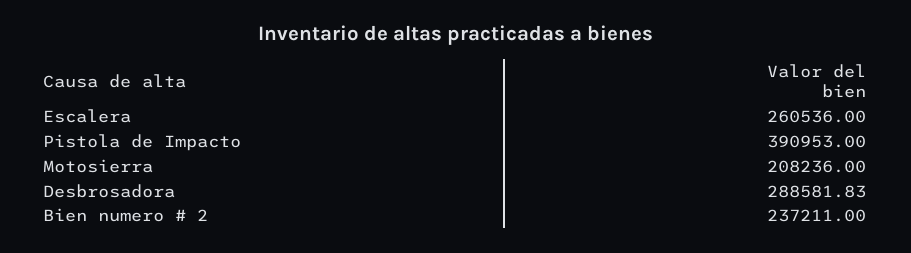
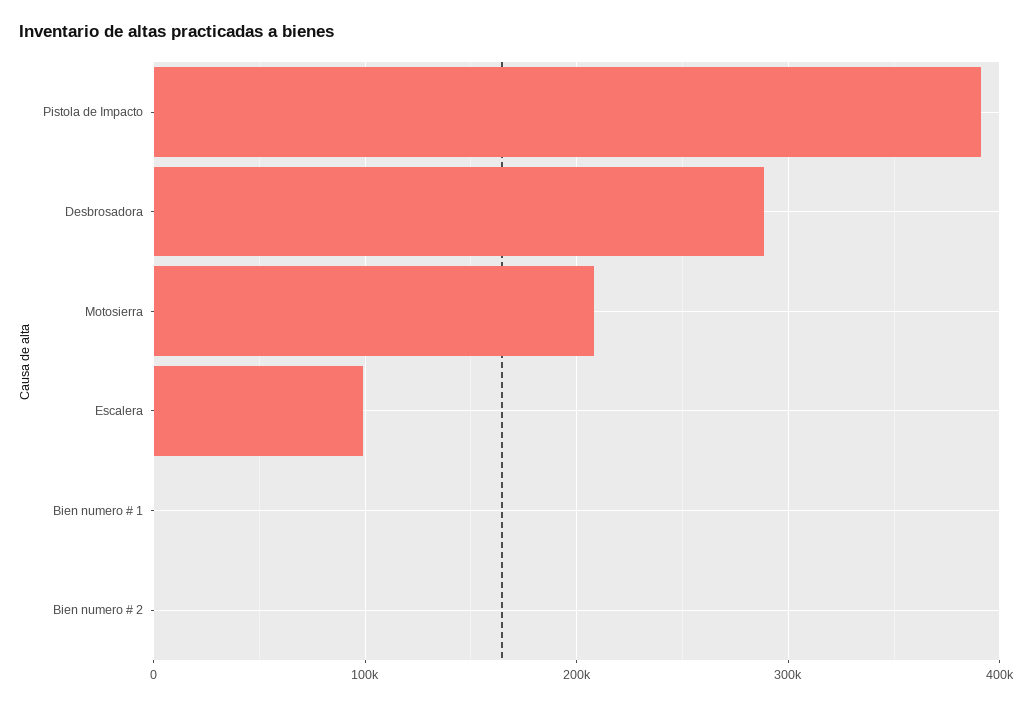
  {
-   "Escalera": 260536,
+   "Escalera": 100000,
    "Pistola de Impacto": 390953,
    "Motosierra": 208236,
    "Desbrosadora": 288581.83,
-   "Bien numero # 2": 237211
+   "Bien numero # 2": 0,
+   "Bien numero # 1": 0
  }

